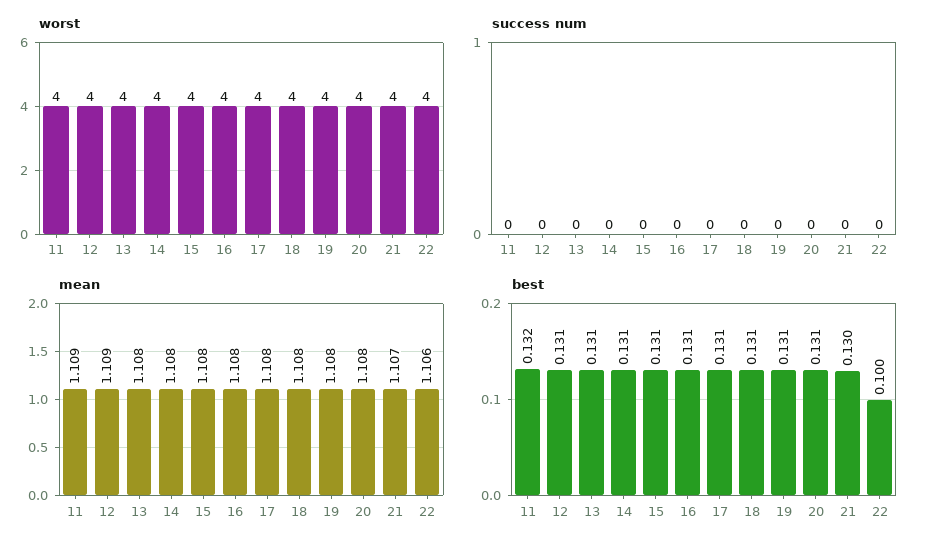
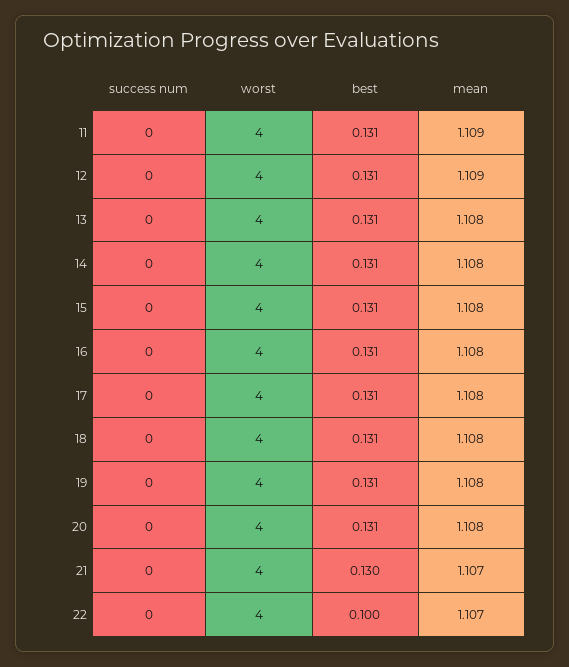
  {
    "worst": {
      "11": 4,
      "12": 4,
      "13": 4,
      "14": 4,
      "15": 4,
      "16": 4,
      "17": 4,
      "18": 4,
      "19": 4,
      "20": 4,
      "21": 4,
      "22": 4
    },
    "success num": {
      "11": 0,
      "12": 0,
      "13": 0,
      "14": 0,
      "15": 0,
      "16": 0,
      "17": 0,
      "18": 0,
      "19": 0,
      "20": 0,
      "21": 0,
      "22": 0
    },
    "mean": {
      "11": 1.109,
      "12": 1.109,
      "13": 1.108,
      "14": 1.108,
      "15": 1.108,
      "16": 1.108,
      "17": 1.108,
      "18": 1.108,
      "19": 1.108,
      "20": 1.108,
      "21": 1.107,
-     "22": 1.106
+     "22": 1.107
    },
    "best": {
-     "11": 0.132,
+     "11": 0.131,
      "12": 0.131,
      "13": 0.131,
      "14": 0.131,
      "15": 0.131,
      "16": 0.131,
      "17": 0.131,
      "18": 0.131,
      "19": 0.131,
      "20": 0.131,
      "21": 0.13,
      "22": 0.1
    }
  }

